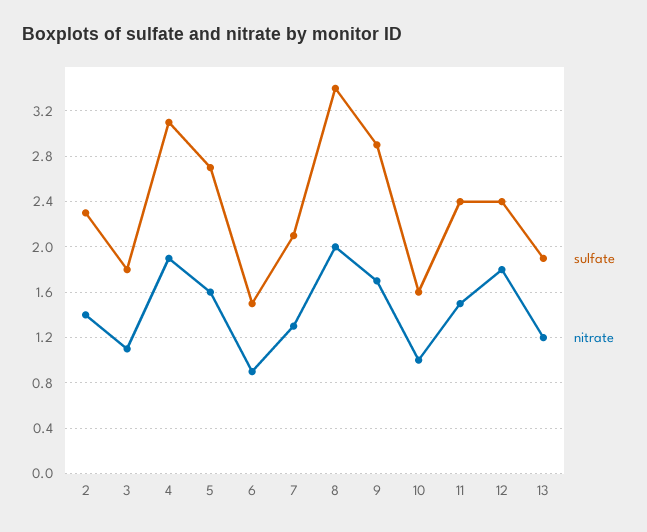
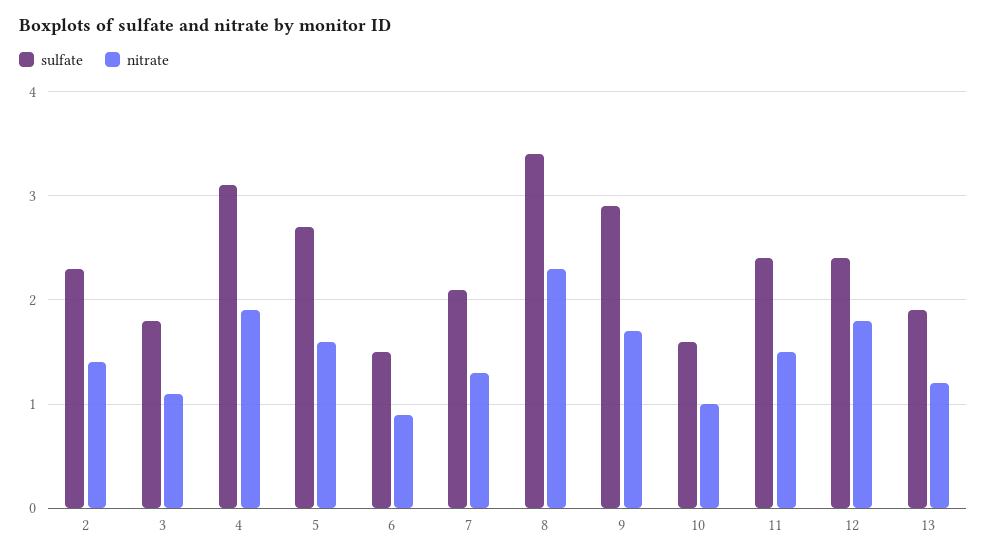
  {
    "sulfate": {
      "2": 2.3,
      "3": 1.8,
      "4": 3.1,
      "5": 2.7,
      "6": 1.5,
      "7": 2.1,
      "8": 3.4,
      "9": 2.9,
      "10": 1.6,
      "11": 2.4,
      "12": 2.4,
      "13": 1.9
    },
    "nitrate": {
      "2": 1.4,
      "3": 1.1,
      "4": 1.9,
      "5": 1.6,
      "6": 0.9,
      "7": 1.3,
-     "8": 2,
+     "8": 2.3,
      "9": 1.7,
      "10": 1,
      "11": 1.5,
      "12": 1.8,
      "13": 1.2
    }
  }

